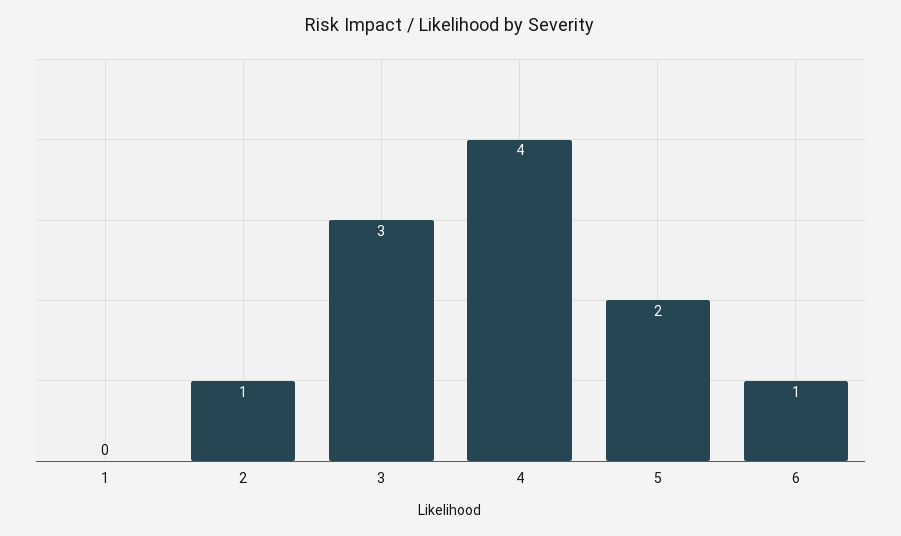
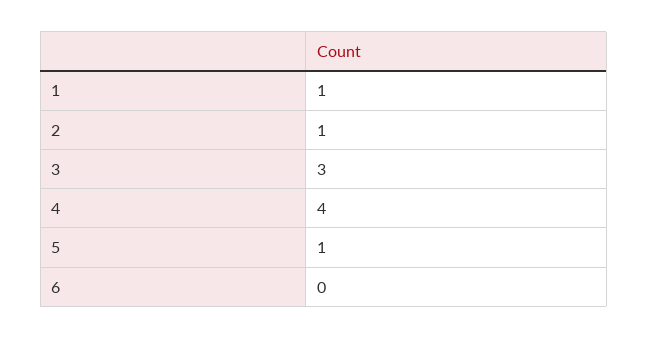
  {
-   "1": 0,
+   "1": 1,
    "2": 1,
    "3": 3,
    "4": 4,
-   "5": 2,
+   "5": 1,
-   "6": 1
+   "6": 0
  }

